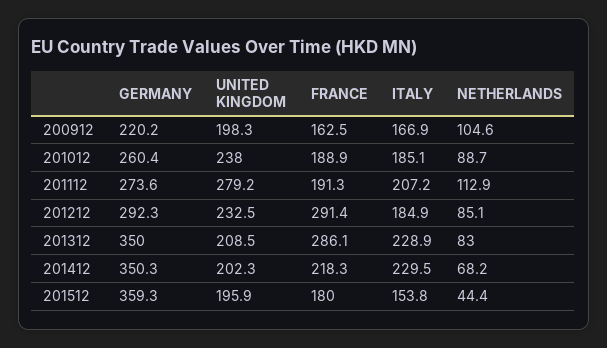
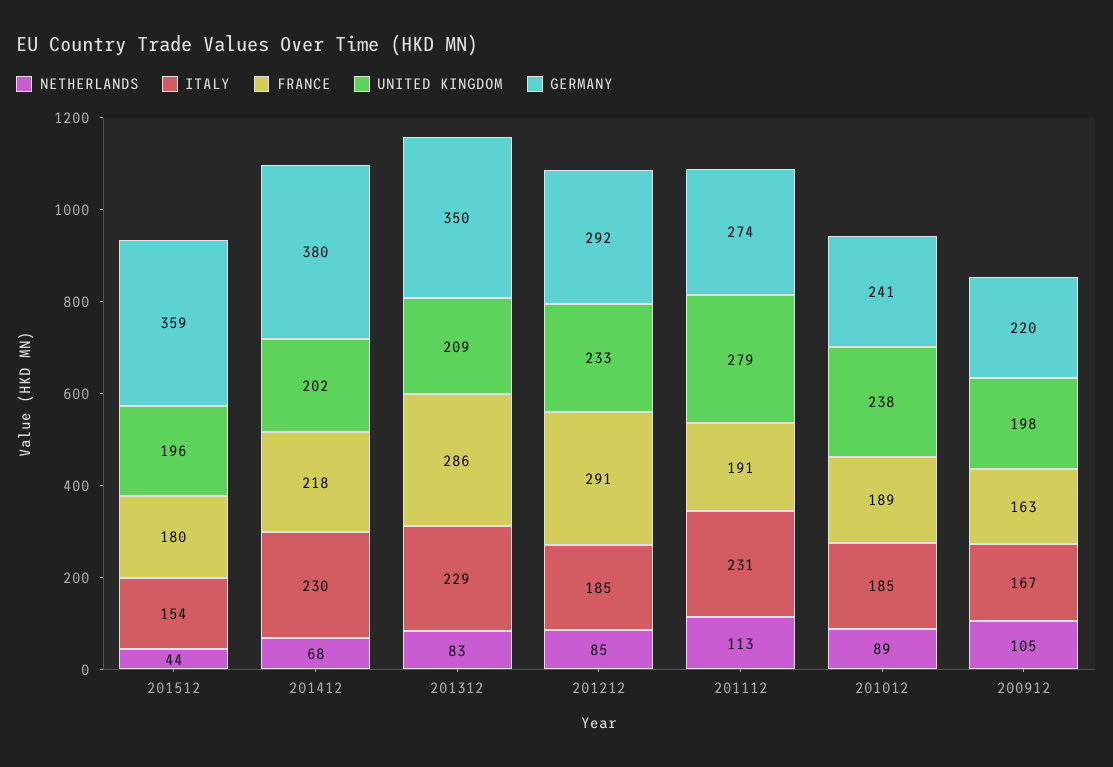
  {
    "GERMANY": {
      "200912": 220.2,
-     "201012": 260.4,
+     "201012": 241,
      "201112": 273.6,
      "201212": 292.3,
      "201312": 350,
-     "201412": 350.3,
+     "201412": 380,
      "201512": 359.3
    },
    "UNITED KINGDOM": {
      "200912": 198.3,
      "201012": 238,
      "201112": 279.2,
      "201212": 232.5,
      "201312": 208.5,
      "201412": 202.3,
      "201512": 195.9
    },
    "FRANCE": {
      "200912": 162.5,
      "201012": 188.9,
      "201112": 191.3,
      "201212": 291.4,
      "201312": 286.1,
      "201412": 218.3,
      "201512": 180
    },
    "ITALY": {
      "200912": 166.9,
      "201012": 185.1,
-     "201112": 207.2,
+     "201112": 231,
      "201212": 184.9,
      "201312": 228.9,
      "201412": 229.5,
      "201512": 153.8
    },
    "NETHERLANDS": {
      "200912": 104.6,
      "201012": 88.7,
      "201112": 112.9,
      "201212": 85.1,
      "201312": 83,
      "201412": 68.2,
      "201512": 44.4
    }
  }

